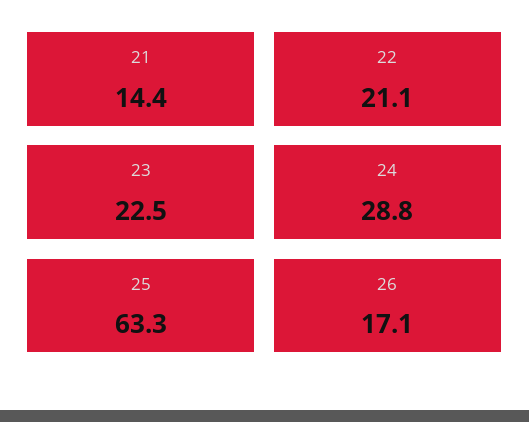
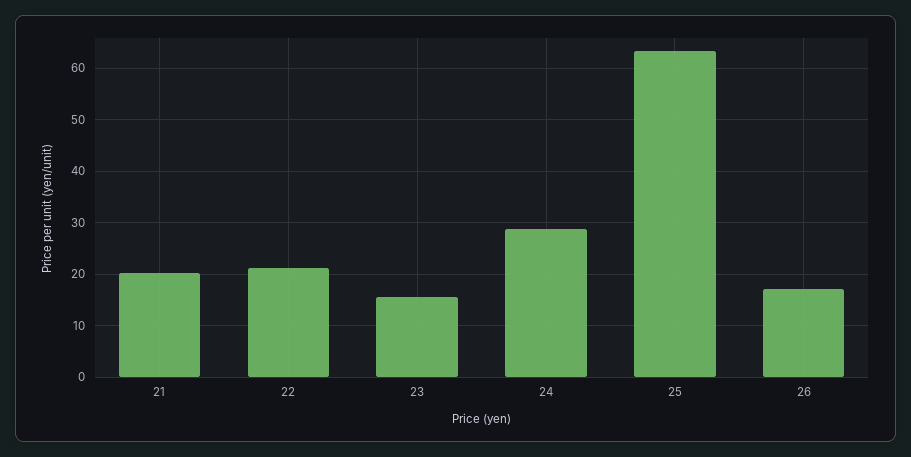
  {
-   "21": 14.4,
+   "21": 20,
    "22": 21.1,
-   "23": 22.5,
+   "23": 16,
    "24": 28.8,
    "25": 63.3,
    "26": 17.1
  }

